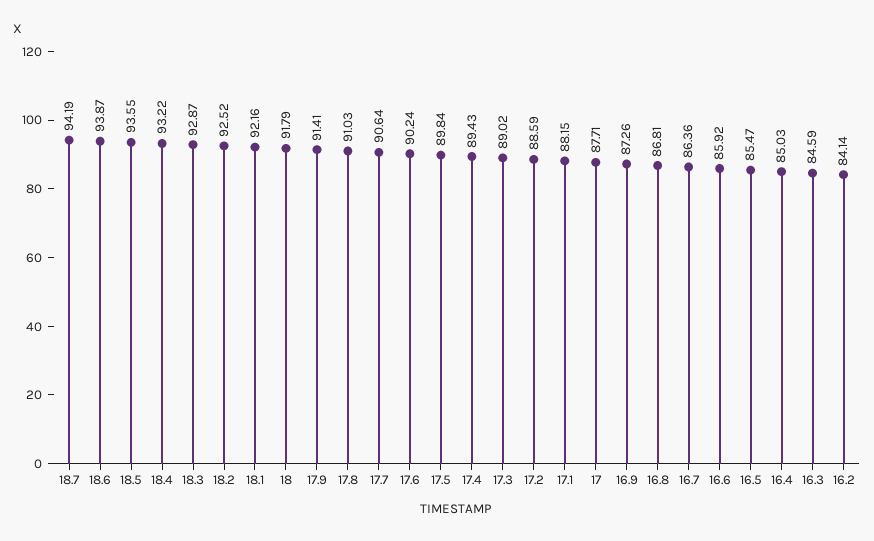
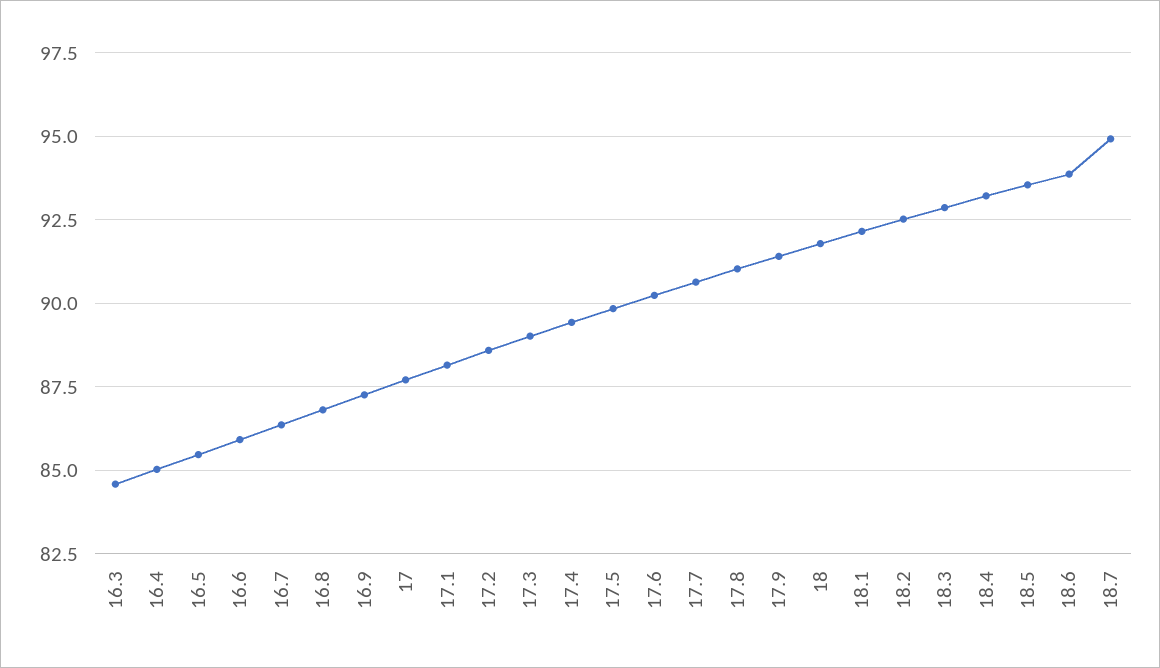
  {
-   "18.7": 94.19,
+   "18.7": 95,
    "18.6": 93.87,
    "18.5": 93.55,
    "18.4": 93.22,
    "18.3": 92.87,
    "18.2": 92.52,
    "18.1": 92.16,
    "18": 91.79,
    "17.9": 91.41,
    "17.8": 91.03,
    "17.7": 90.64,
    "17.6": 90.24,
    "17.5": 89.84,
    "17.4": 89.43,
    "17.3": 89.02,
    "17.2": 88.59,
    "17.1": 88.15,
    "17": 87.71,
    "16.9": 87.26,
    "16.8": 86.81,
    "16.7": 86.36,
    "16.6": 85.92,
    "16.5": 85.47,
    "16.4": 85.03,
-   "16.3": 84.59,
+   "16.3": 84.59
-   "16.2": 84.14
  }

